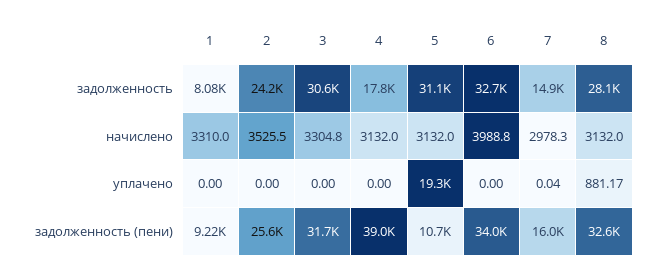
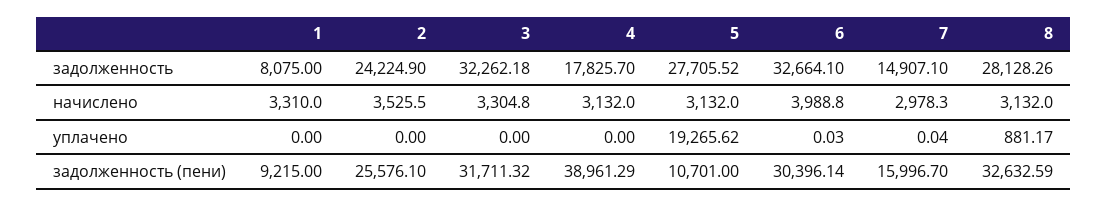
  {
    "1": {
      "задолженность": 8075,
      "начислено": 3310,
      "уплачено": 0,
      "задолженность (пени)": 9215
    },
    "2": {
      "задолженность": 24224.9,
      "начислено": 3525.5,
      "уплачено": 0,
      "задолженность (пени)": 25576.1
    },
    "3": {
-     "задолженность": 30600,
+     "задолженность": 32262.18,
      "начислено": 3304.8,
      "уплачено": 0,
      "задолженность (пени)": 31711.32
    },
    "4": {
      "задолженность": 17825.7,
      "начислено": 3132,
      "уплачено": 0,
      "задолженность (пени)": 38961.29
    },
    "5": {
-     "задолженность": 31100,
+     "задолженность": 27705.52,
      "начислено": 3132,
      "уплачено": 19265.62,
      "задолженность (пени)": 10701
    },
    "6": {
      "задолженность": 32664.1,
      "начислено": 3988.8,
-     "уплачено": 0,
+     "уплачено": 0.03,
-     "задолженность (пени)": 34000
+     "задолженность (пени)": 30396.14
    },
    "7": {
      "задолженность": 14907.1,
      "начислено": 2978.3,
      "уплачено": 0.04,
      "задолженность (пени)": 15996.7
    },
    "8": {
      "задолженность": 28128.26,
      "начислено": 3132,
      "уплачено": 881.17,
      "задолженность (пени)": 32632.59
    }
  }

